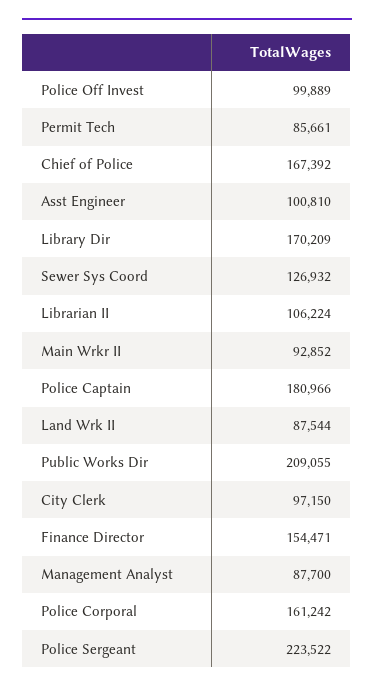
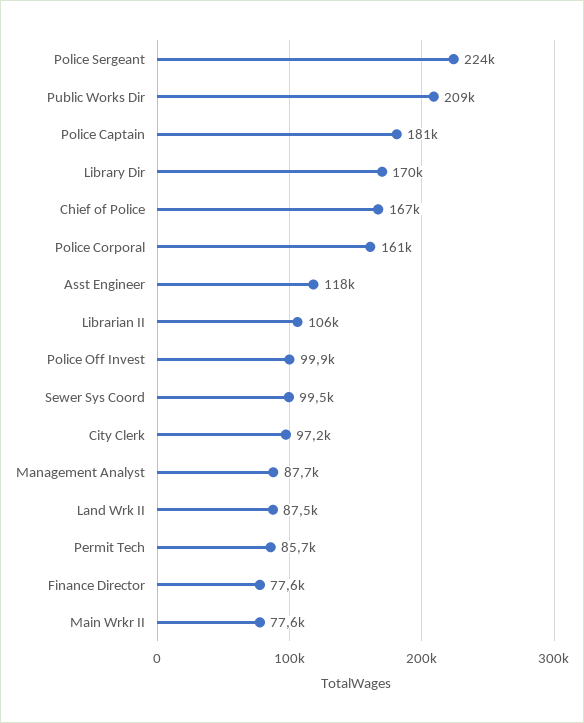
  {
    "Police Off Invest": 99889,
    "Permit Tech": 85661,
    "Chief of Police": 167392,
-   "Asst Engineer": 100810,
+   "Asst Engineer": 118000,
    "Library Dir": 170209,
-   "Sewer Sys Coord": 126932,
+   "Sewer Sys Coord": 99500,
    "Librarian II": 106224,
-   "Main Wrkr II": 92852,
+   "Main Wrkr II": 77600,
    "Police Captain": 180966,
    "Land Wrk II": 87544,
    "Public Works Dir": 209055,
    "City Clerk": 97150,
-   "Finance Director": 154471,
+   "Finance Director": 77600,
    "Management Analyst": 87700,
    "Police Corporal": 161242,
    "Police Sergeant": 223522
  }

